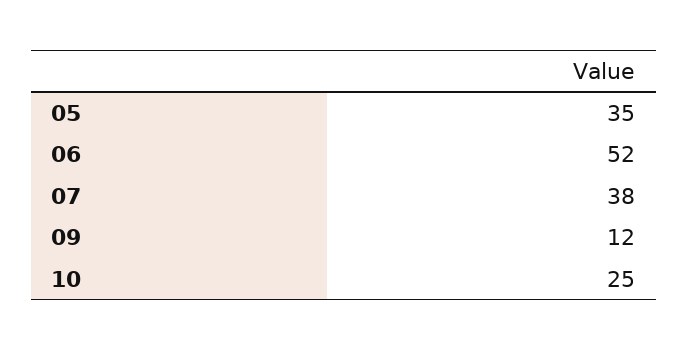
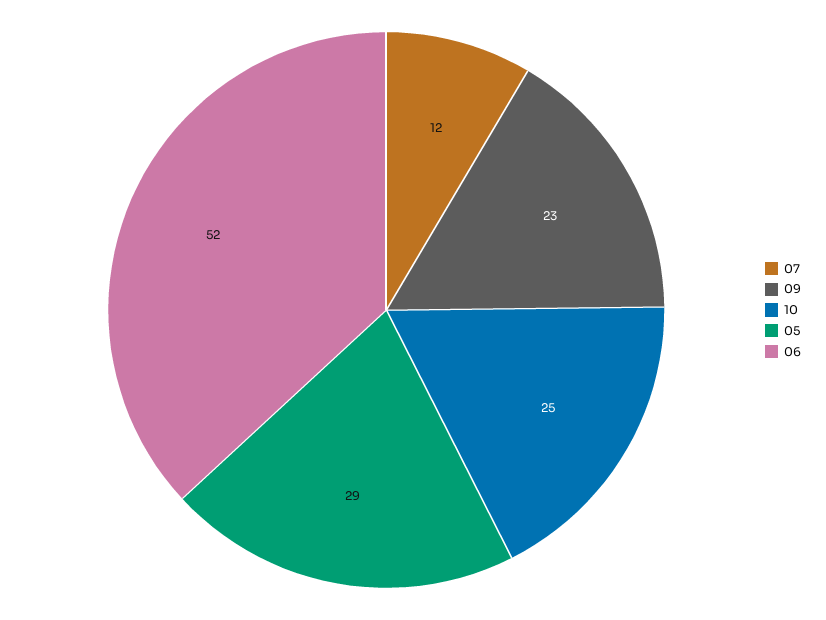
  {
-   "05": 35,
+   "05": 29,
    "06": 52,
-   "07": 38,
+   "07": 12,
-   "09": 12,
+   "09": 23,
    "10": 25
  }

